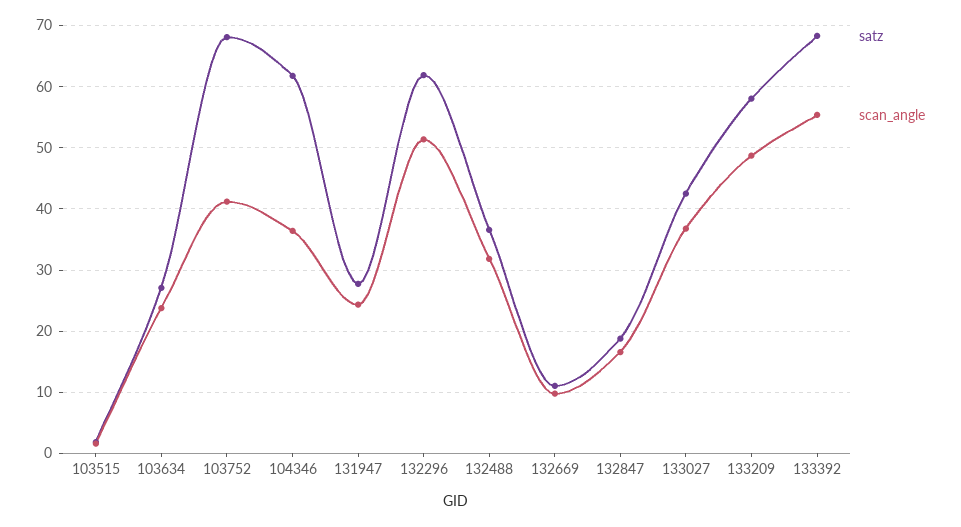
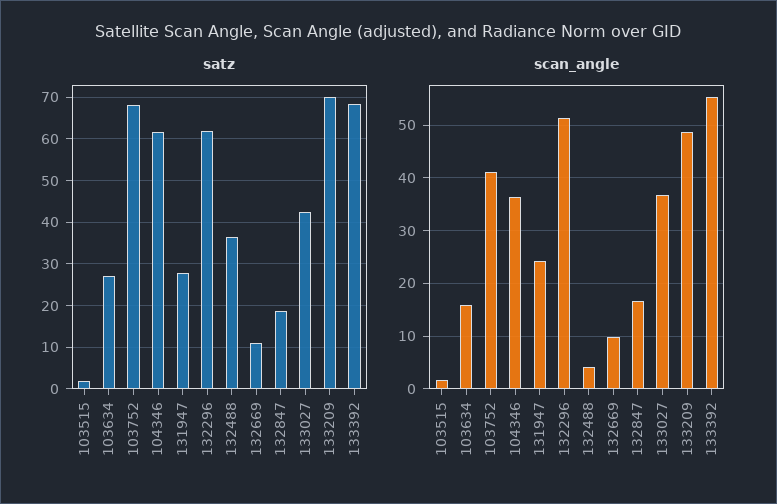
  {
    "satz": {
      "103515": 2,
      "103634": 27,
      "103752": 68,
      "104346": 62,
      "131947": 28,
      "132296": 62,
      "132488": 37,
      "132669": 11,
      "132847": 19,
      "133027": 43,
-     "133209": 58,
+     "133209": 70,
      "133392": 68
    },
    "scan_angle": {
      "103515": 2,
-     "103634": 24,
+     "103634": 16,
      "103752": 41,
      "104346": 36,
      "131947": 24,
      "132296": 51,
-     "132488": 32,
+     "132488": 4,
      "132669": 10,
      "132847": 17,
      "133027": 37,
      "133209": 49,
      "133392": 55
    }
  }

